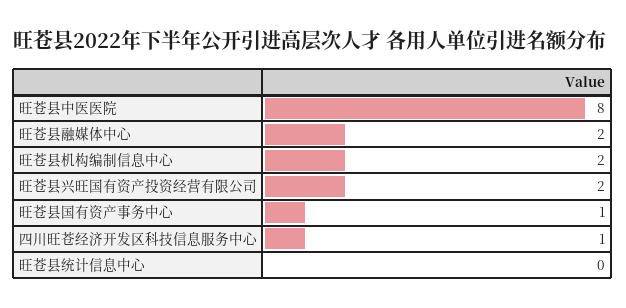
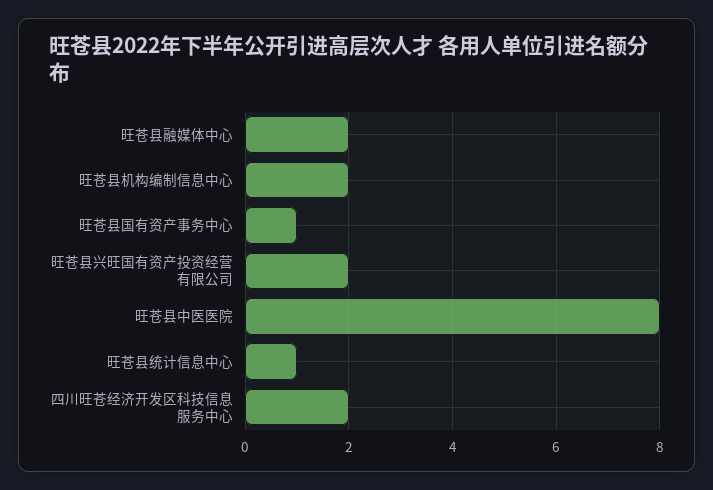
  {
    "旺苍县中医医院": 8,
    "旺苍县融媒体中心": 2,
    "旺苍县机构编制信息中心": 2,
    "旺苍县兴旺国有资产投资经营有限公司": 2,
    "旺苍县国有资产事务中心": 1,
-   "四川旺苍经济开发区科技信息服务中心": 1,
+   "四川旺苍经济开发区科技信息服务中心": 2,
-   "旺苍县统计信息中心": 0
+   "旺苍县统计信息中心": 1
  }

